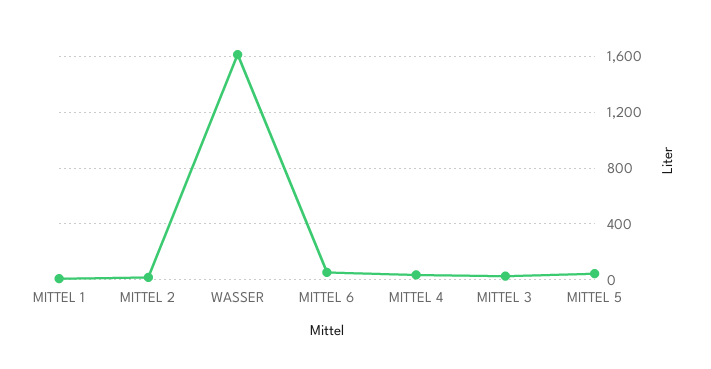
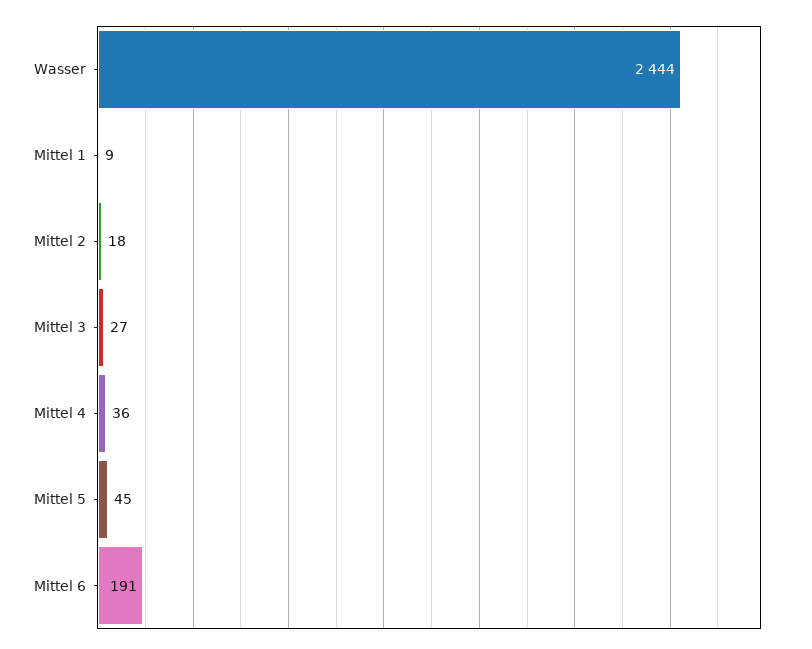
  {
    "MITTEL 1": 9,
    "MITTEL 2": 18,
-   "WASSER": 1600,
+   "WASSER": 2444,
-   "MITTEL 6": 50,
+   "MITTEL 6": 191,
    "MITTEL 4": 36,
    "MITTEL 3": 27,
    "MITTEL 5": 45
  }

